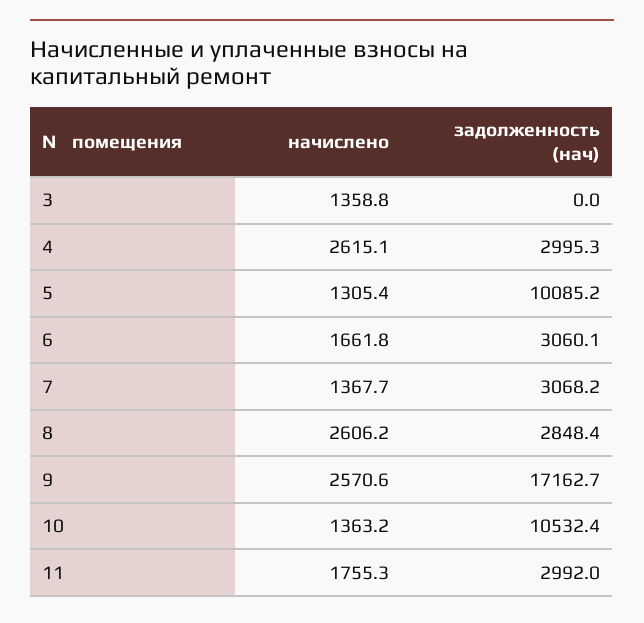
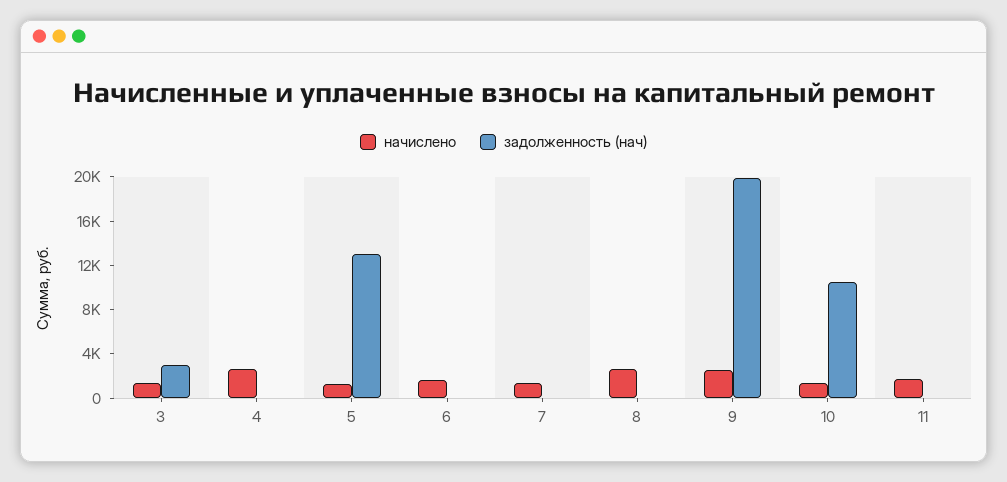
  {
    "начислено": {
      "3": 1358.8,
      "4": 2615.1,
      "5": 1305.4,
      "6": 1661.8,
      "7": 1367.7,
      "8": 2606.2,
      "9": 2570.6,
      "10": 1363.2,
      "11": 1755.3
    },
    "задолженность (нач)": {
-     "3": 0,
+     "3": 3000,
-     "4": 2995.3,
+     "4": 0,
-     "5": 10085.2,
+     "5": 13000,
-     "6": 3060.1,
+     "6": 0,
-     "7": 3068.2,
+     "7": 0,
-     "8": 2848.4,
+     "8": 0,
-     "9": 17162.7,
+     "9": 20000,
      "10": 10532.4,
-     "11": 2992
+     "11": 0
    }
  }

